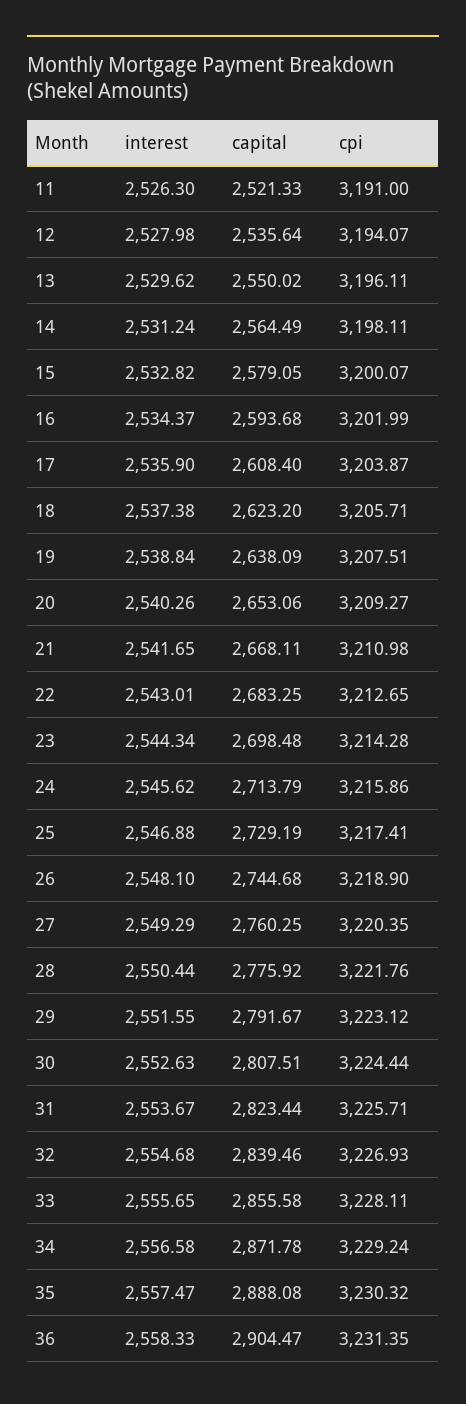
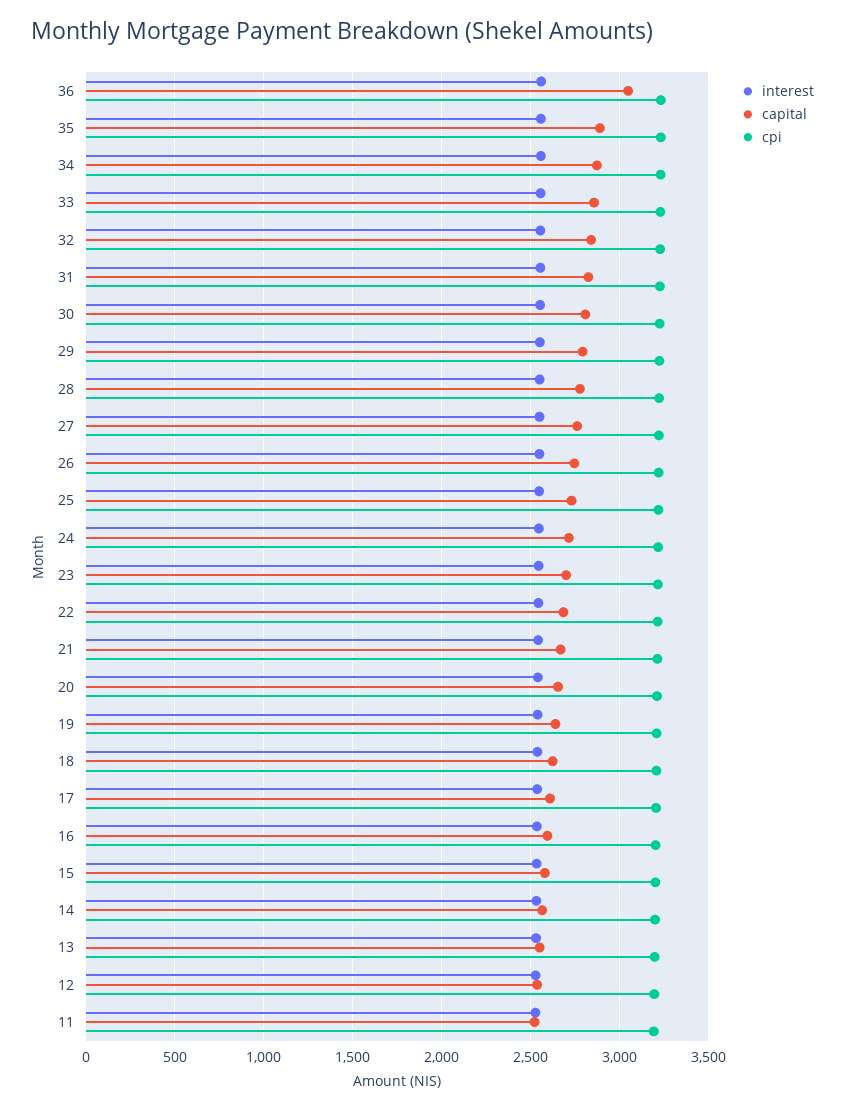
  {
    "interest": {
      "11": 2526.3,
      "12": 2527.98,
      "13": 2529.62,
      "14": 2531.24,
      "15": 2532.82,
      "16": 2534.37,
      "17": 2535.9,
      "18": 2537.38,
      "19": 2538.84,
      "20": 2540.26,
      "21": 2541.65,
      "22": 2543.01,
      "23": 2544.34,
      "24": 2545.62,
      "25": 2546.88,
      "26": 2548.1,
      "27": 2549.29,
      "28": 2550.44,
      "29": 2551.55,
      "30": 2552.63,
      "31": 2553.67,
      "32": 2554.68,
      "33": 2555.65,
      "34": 2556.58,
      "35": 2557.47,
      "36": 2558.33
    },
    "capital": {
      "11": 2521.33,
      "12": 2535.64,
      "13": 2550.02,
      "14": 2564.49,
      "15": 2579.05,
      "16": 2593.68,
      "17": 2608.4,
      "18": 2623.2,
      "19": 2638.09,
      "20": 2653.06,
      "21": 2668.11,
      "22": 2683.25,
      "23": 2698.48,
      "24": 2713.79,
      "25": 2729.19,
      "26": 2744.68,
      "27": 2760.25,
      "28": 2775.92,
      "29": 2791.67,
      "30": 2807.51,
      "31": 2823.44,
      "32": 2839.46,
      "33": 2855.58,
      "34": 2871.78,
      "35": 2888.08,
-     "36": 2904.47
+     "36": 3050
    },
    "cpi": {
      "11": 3191,
      "12": 3194.07,
      "13": 3196.11,
      "14": 3198.11,
      "15": 3200.07,
      "16": 3201.99,
      "17": 3203.87,
      "18": 3205.71,
      "19": 3207.51,
      "20": 3209.27,
      "21": 3210.98,
      "22": 3212.65,
      "23": 3214.28,
      "24": 3215.86,
      "25": 3217.41,
      "26": 3218.9,
      "27": 3220.35,
      "28": 3221.76,
      "29": 3223.12,
      "30": 3224.44,
      "31": 3225.71,
      "32": 3226.93,
      "33": 3228.11,
      "34": 3229.24,
      "35": 3230.32,
      "36": 3231.35
    }
  }

